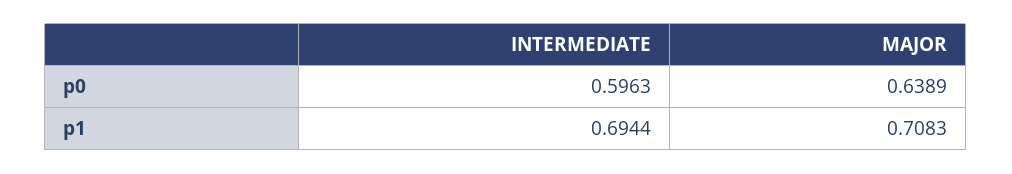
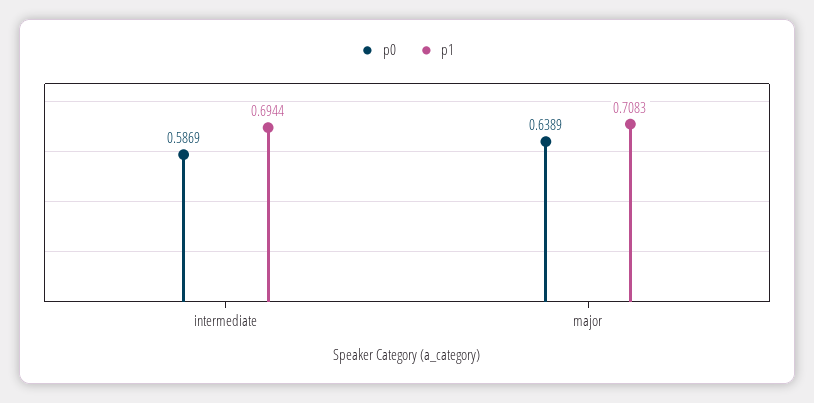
  {
    "p0": {
-     "INTERMEDIATE": 0.5963,
+     "INTERMEDIATE": 0.5869,
      "MAJOR": 0.6389
    },
    "p1": {
      "INTERMEDIATE": 0.6944,
      "MAJOR": 0.7083
    }
  }

